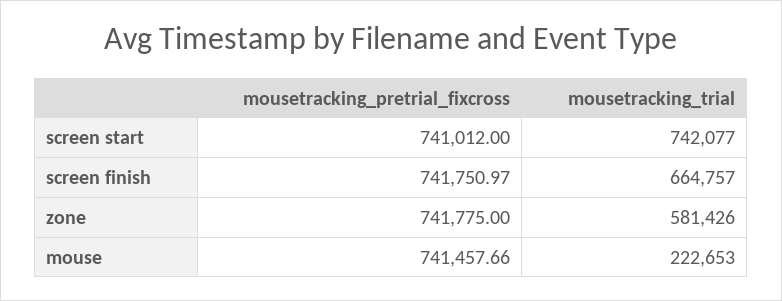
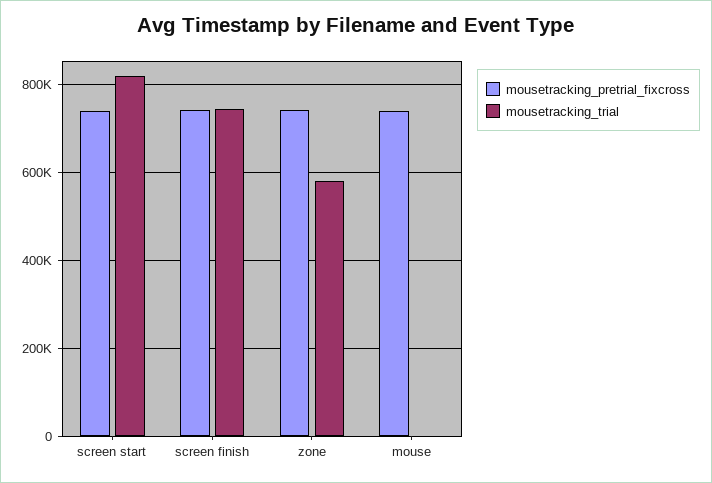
  {
    "mousetracking_pretrial_fixcross": {
      "screen start": 741012,
      "screen finish": 741750.97,
      "zone": 741775,
      "mouse": 741457.66
    },
    "mousetracking_trial": {
-     "screen start": 742077,
+     "screen start": 820000,
-     "screen finish": 664757,
+     "screen finish": 740000,
      "zone": 581426,
-     "mouse": 222653
+     "mouse": 0
    }
  }

